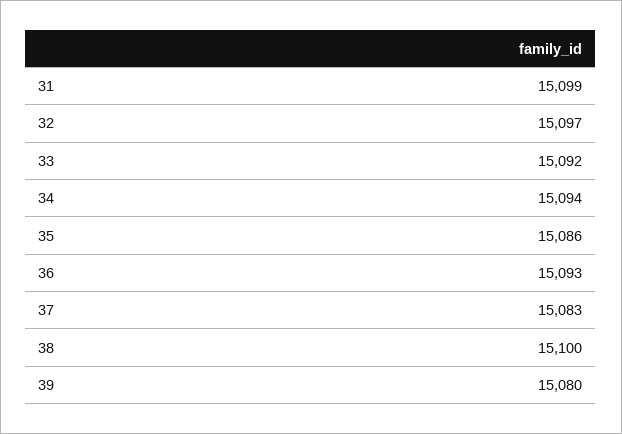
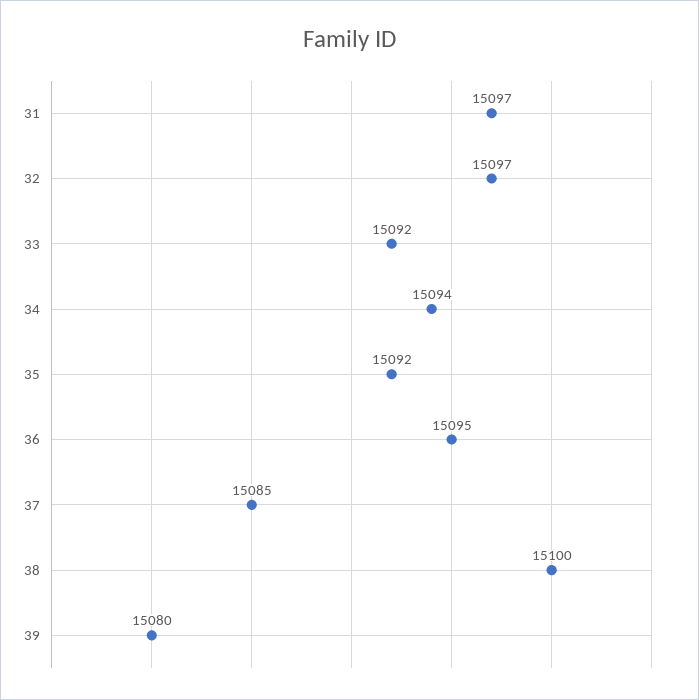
  {
-   "31": 15099,
+   "31": 15097,
    "32": 15097,
    "33": 15092,
    "34": 15094,
-   "35": 15086,
+   "35": 15092,
-   "36": 15093,
+   "36": 15095,
-   "37": 15083,
+   "37": 15085,
    "38": 15100,
    "39": 15080
  }

